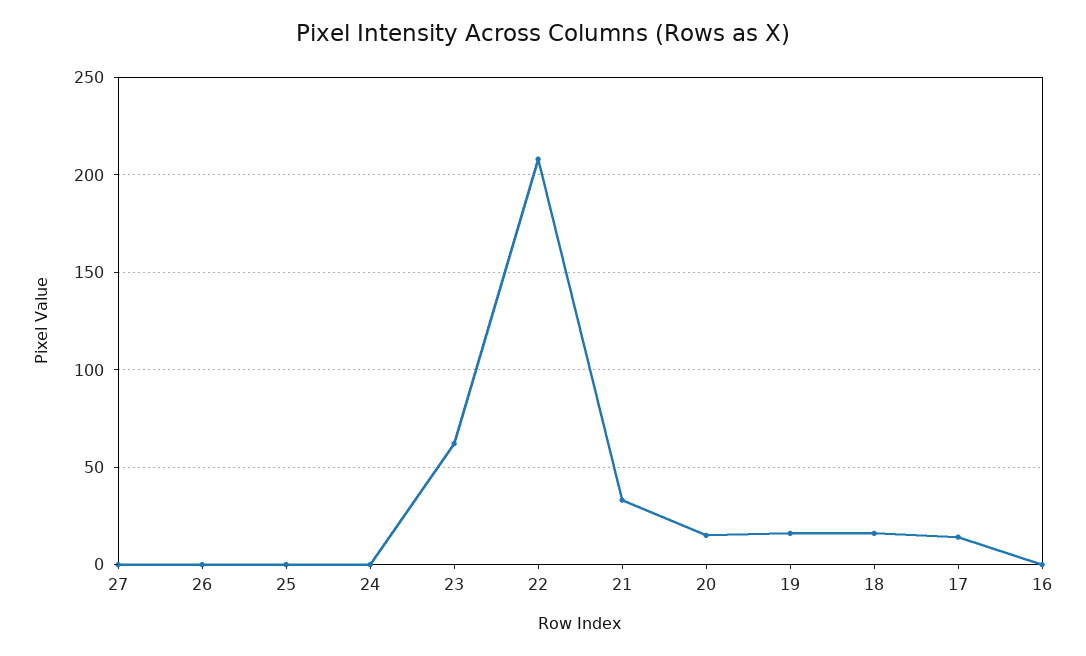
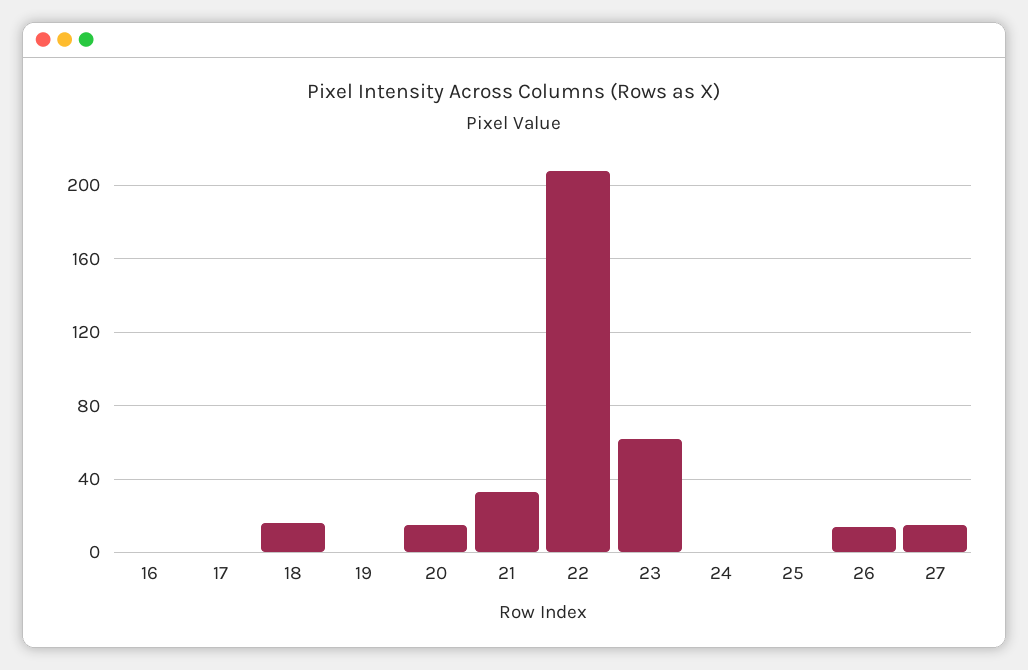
  {
-   "27": 0,
+   "27": 15,
-   "26": 0,
+   "26": 15,
    "25": 0,
    "24": 0,
    "23": 60,
    "22": 210,
    "21": 35,
    "20": 15,
-   "19": 15,
+   "19": 0,
    "18": 15,
-   "17": 15,
+   "17": 0,
    "16": 0
  }

